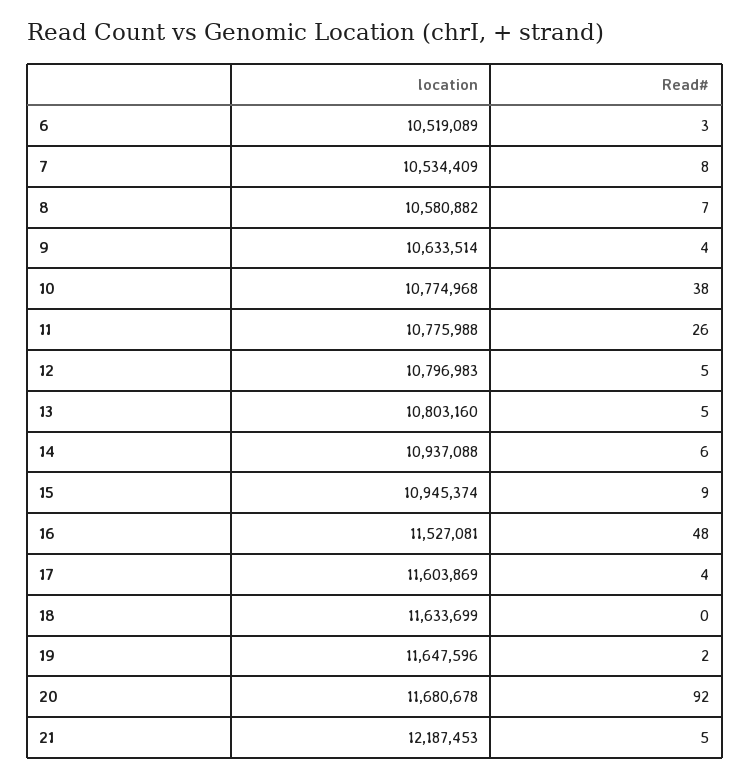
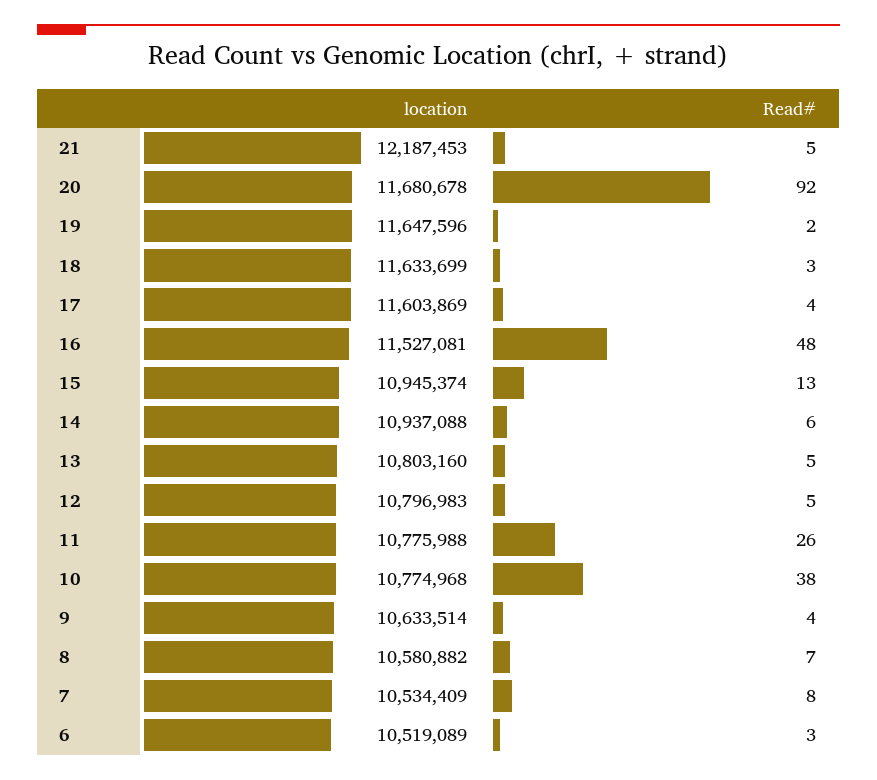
  {
    "location": {
      "6": 10519089,
      "7": 10534409,
      "8": 10580882,
      "9": 10633514,
      "10": 10774968,
      "11": 10775988,
      "12": 10796983,
      "13": 10803160,
      "14": 10937088,
      "15": 10945374,
      "16": 11527081,
      "17": 11603869,
      "18": 11633699,
      "19": 11647596,
      "20": 11680678,
      "21": 12187453
    },
    "Read#": {
      "6": 3,
      "7": 8,
      "8": 7,
      "9": 4,
      "10": 38,
      "11": 26,
      "12": 5,
      "13": 5,
      "14": 6,
-     "15": 9,
+     "15": 13,
      "16": 48,
      "17": 4,
-     "18": 0,
+     "18": 3,
      "19": 2,
      "20": 92,
      "21": 5
    }
  }

